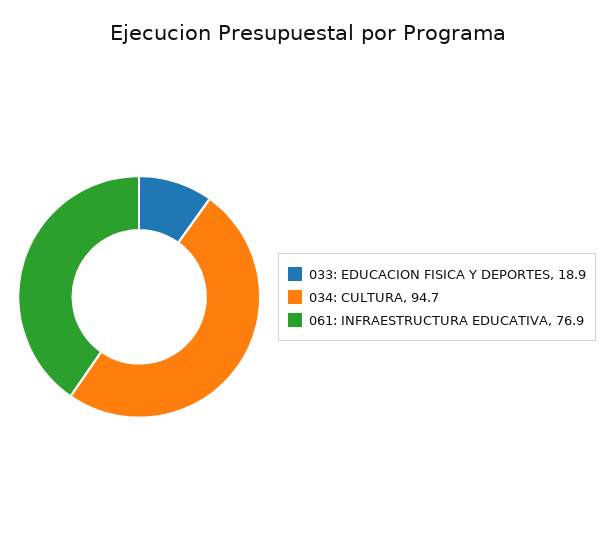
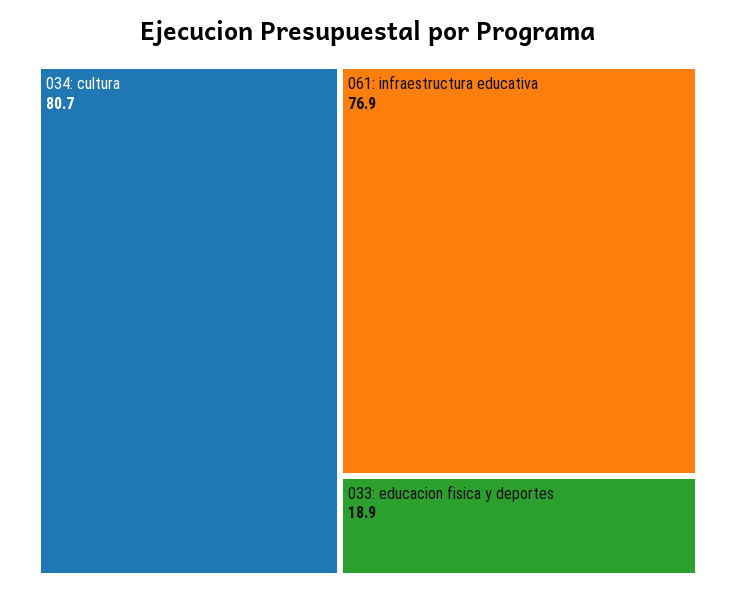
  {
    "033: EDUCACION FISICA Y DEPORTES": 18.9,
-   "034: CULTURA": 94.7,
+   "034: CULTURA": 80.7,
    "061: INFRAESTRUCTURA EDUCATIVA": 76.9
  }

